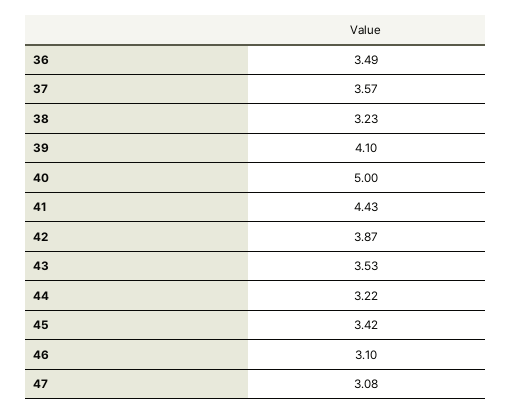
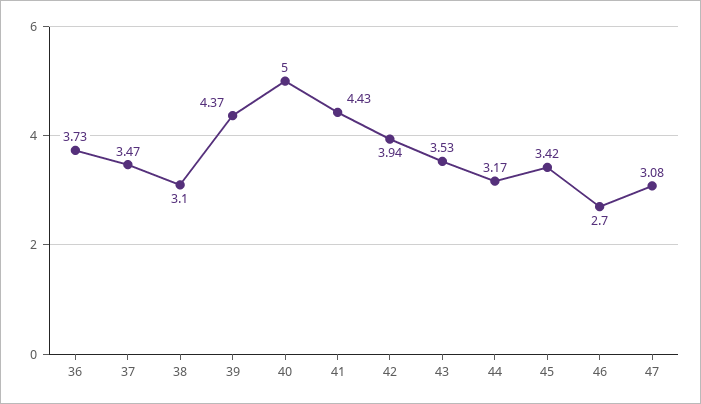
  {
-   "36": 3.49,
+   "36": 3.73,
-   "37": 3.57,
+   "37": 3.47,
-   "38": 3.23,
+   "38": 3.1,
-   "39": 4.1,
+   "39": 4.37,
    "40": 5,
    "41": 4.43,
-   "42": 3.87,
+   "42": 3.94,
    "43": 3.53,
-   "44": 3.22,
+   "44": 3.17,
    "45": 3.42,
-   "46": 3.1,
+   "46": 2.7,
    "47": 3.08
  }

